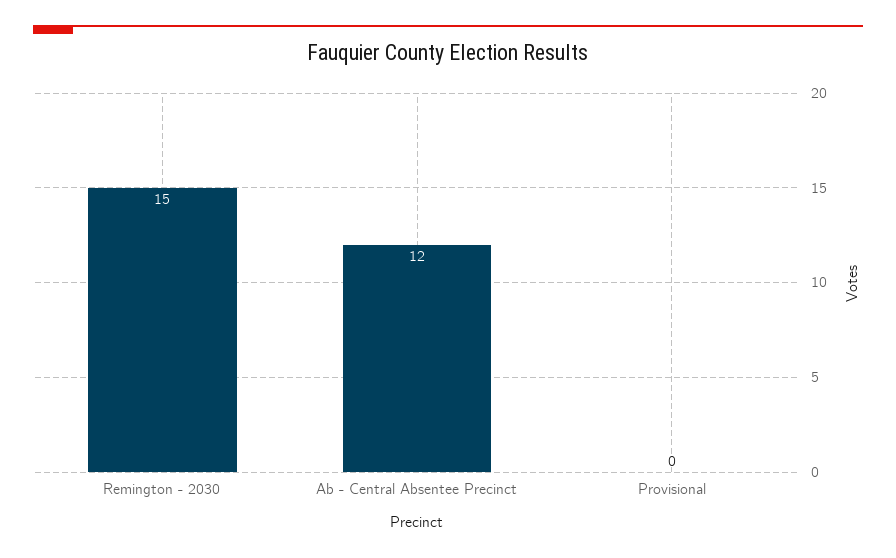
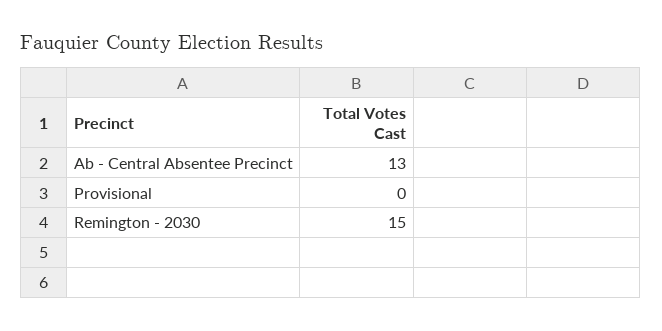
  {
    "Remington - 2030": 15,
-   "Ab - Central Absentee Precinct": 12,
+   "Ab - Central Absentee Precinct": 13,
    "Provisional": 0
  }

